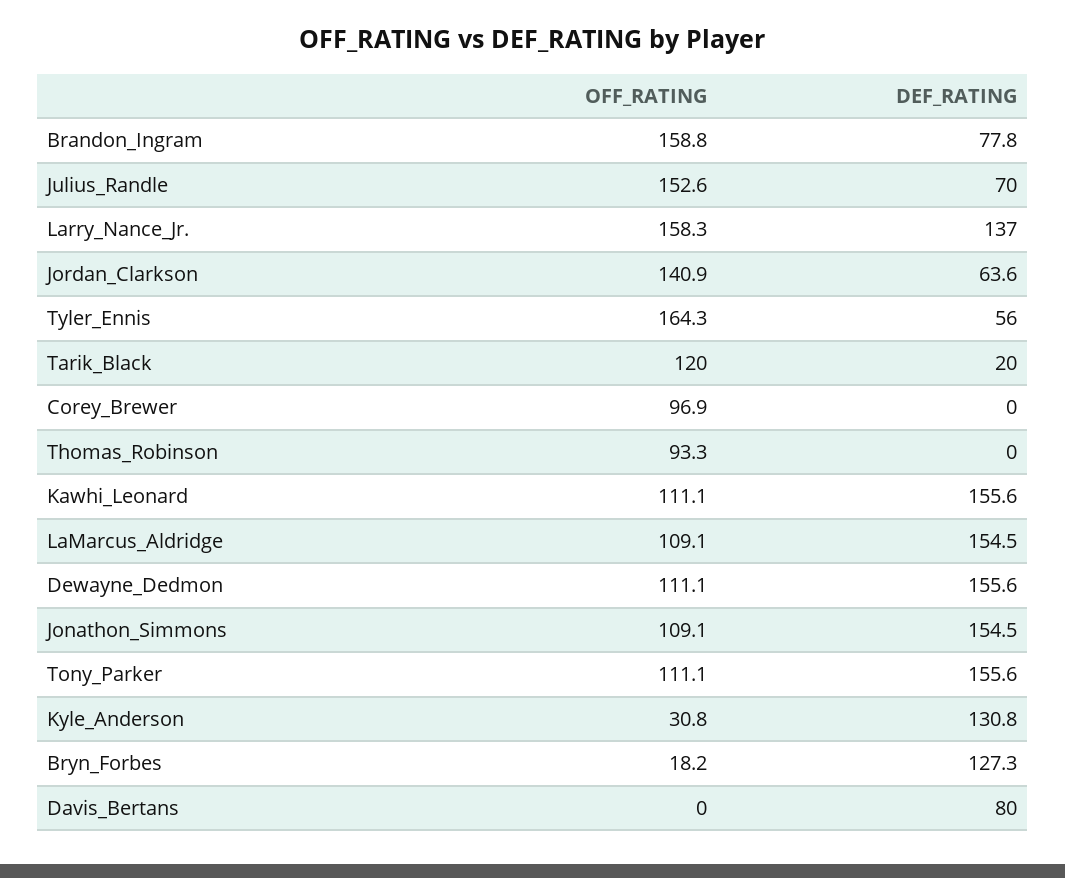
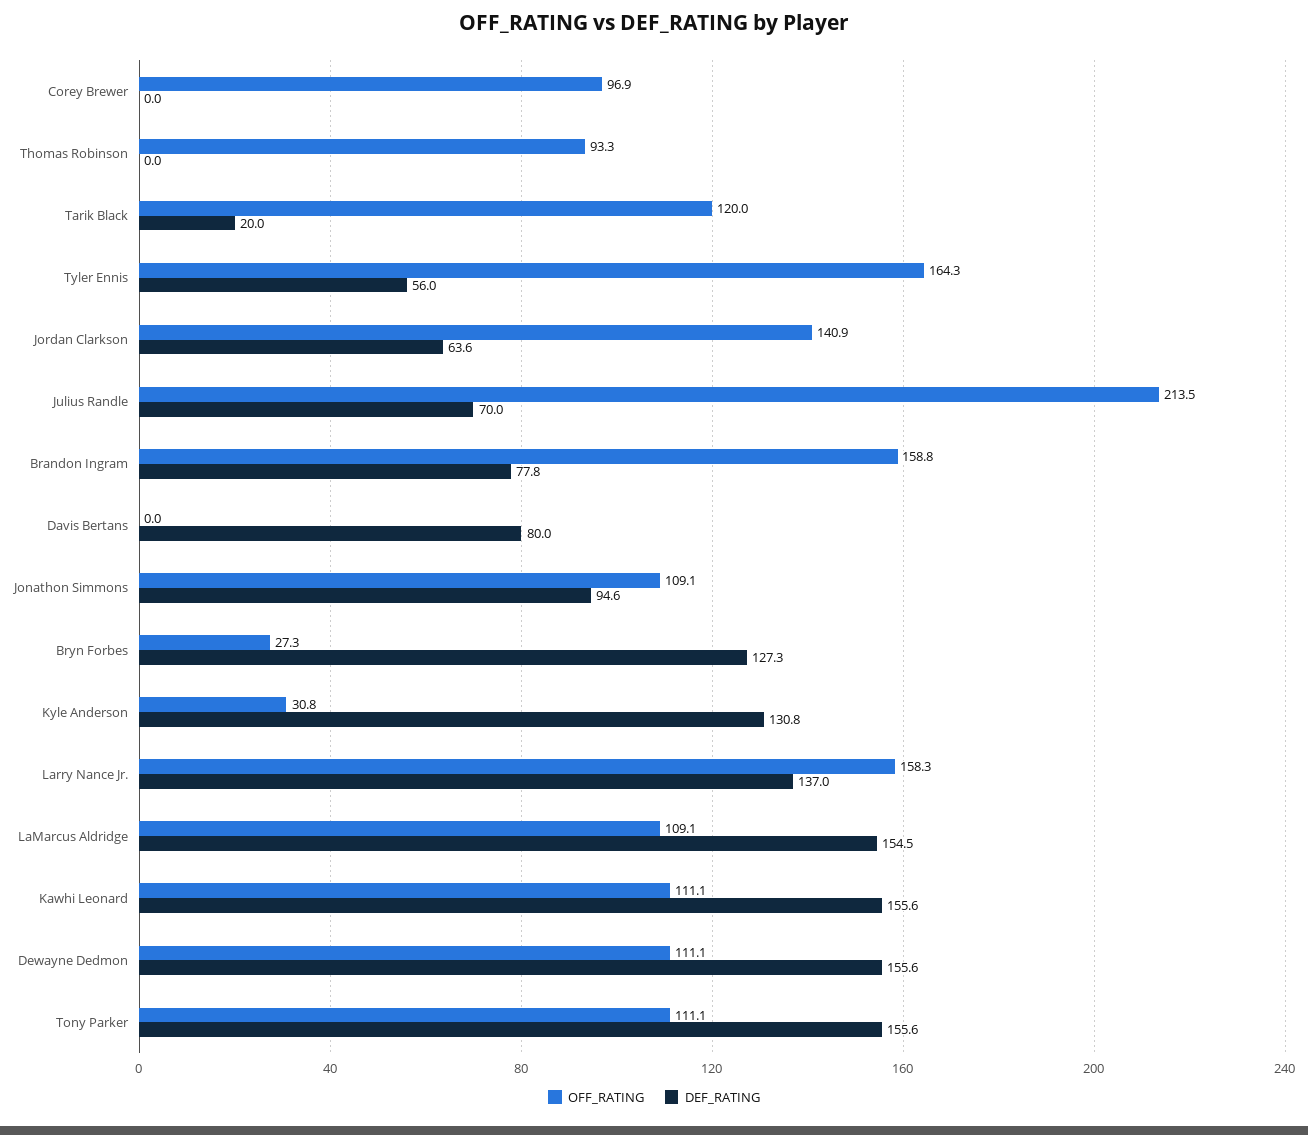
  {
    "OFF_RATING": {
      "Brandon_Ingram": 158.8,
-     "Julius_Randle": 152.6,
+     "Julius_Randle": 213.5,
      "Larry_Nance_Jr.": 158.3,
      "Jordan_Clarkson": 140.9,
      "Tyler_Ennis": 164.3,
      "Tarik_Black": 120,
      "Corey_Brewer": 96.9,
      "Thomas_Robinson": 93.3,
      "Kawhi_Leonard": 111.1,
      "LaMarcus_Aldridge": 109.1,
      "Dewayne_Dedmon": 111.1,
      "Jonathon_Simmons": 109.1,
      "Tony_Parker": 111.1,
      "Kyle_Anderson": 30.8,
-     "Bryn_Forbes": 18.2,
+     "Bryn_Forbes": 27.3,
      "Davis_Bertans": 0
    },
    "DEF_RATING": {
      "Brandon_Ingram": 77.8,
      "Julius_Randle": 70,
      "Larry_Nance_Jr.": 137,
      "Jordan_Clarkson": 63.6,
      "Tyler_Ennis": 56,
      "Tarik_Black": 20,
      "Corey_Brewer": 0,
      "Thomas_Robinson": 0,
      "Kawhi_Leonard": 155.6,
      "LaMarcus_Aldridge": 154.5,
      "Dewayne_Dedmon": 155.6,
-     "Jonathon_Simmons": 154.5,
+     "Jonathon_Simmons": 94.6,
      "Tony_Parker": 155.6,
      "Kyle_Anderson": 130.8,
      "Bryn_Forbes": 127.3,
      "Davis_Bertans": 80
    }
  }

